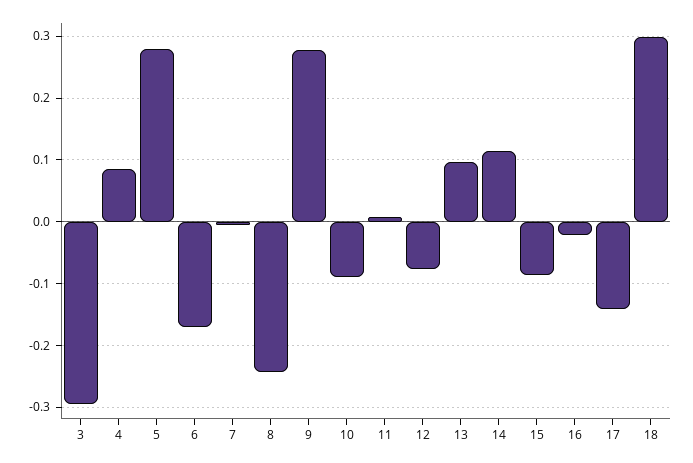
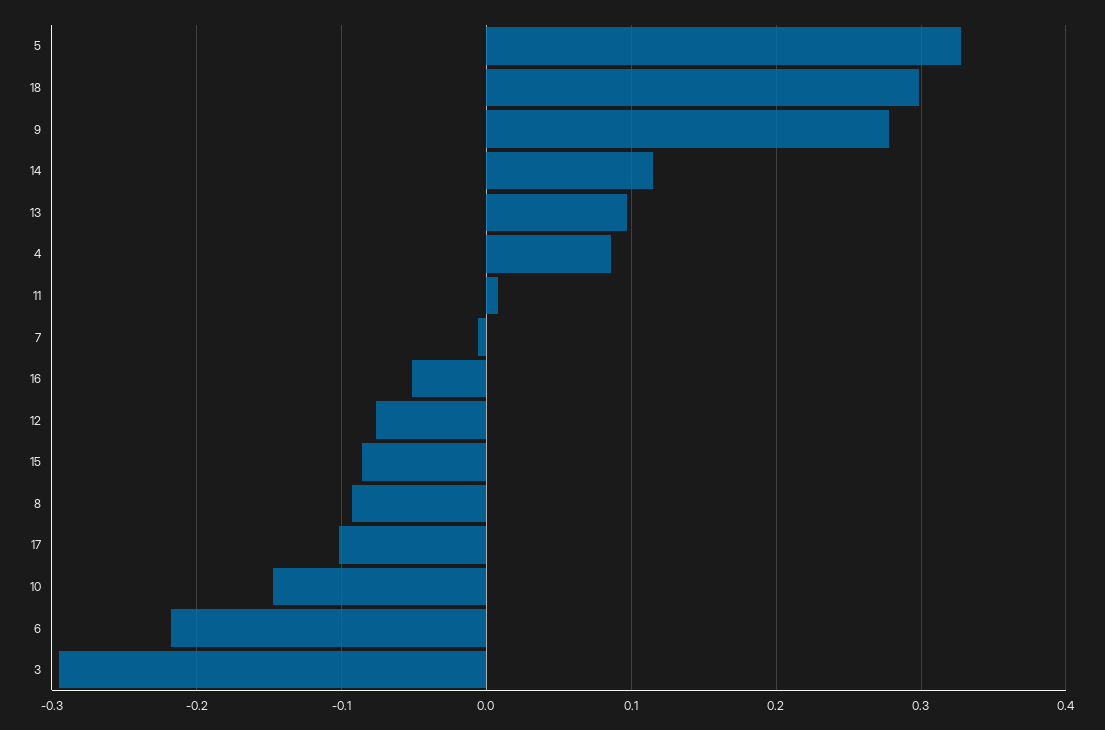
  {
    "3": -0.3,
    "4": 0.09,
-   "5": 0.28,
+   "5": 0.33,
-   "6": -0.17,
+   "6": -0.22,
    "7": -0.01,
-   "8": -0.24,
+   "8": -0.09,
    "9": 0.28,
-   "10": -0.09,
+   "10": -0.15,
    "11": 0.01,
    "12": -0.08,
    "13": 0.1,
    "14": 0.11,
    "15": -0.09,
-   "16": -0.02,
+   "16": -0.05,
-   "17": -0.14,
+   "17": -0.1,
    "18": 0.3
  }

